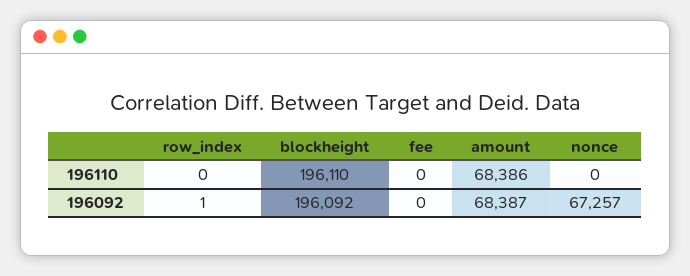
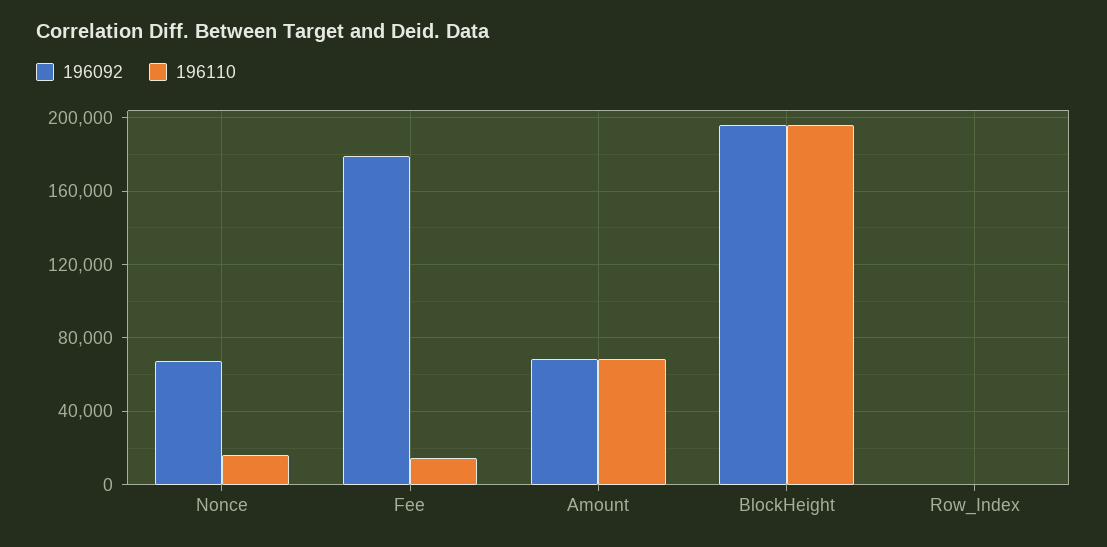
  {
    "196110": {
      "row_index": 0,
      "blockheight": 196110,
-     "fee": 0,
+     "fee": 15000,
      "amount": 68386,
-     "nonce": 0
+     "nonce": 15000
    },
    "196092": {
      "row_index": 1,
      "blockheight": 196092,
-     "fee": 0,
+     "fee": 180000,
      "amount": 68387,
      "nonce": 67257
    }
  }

